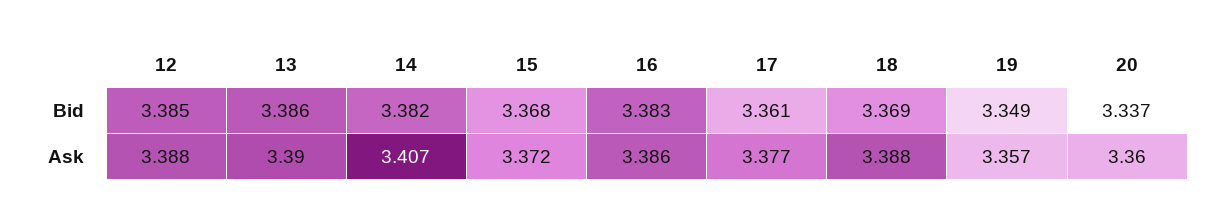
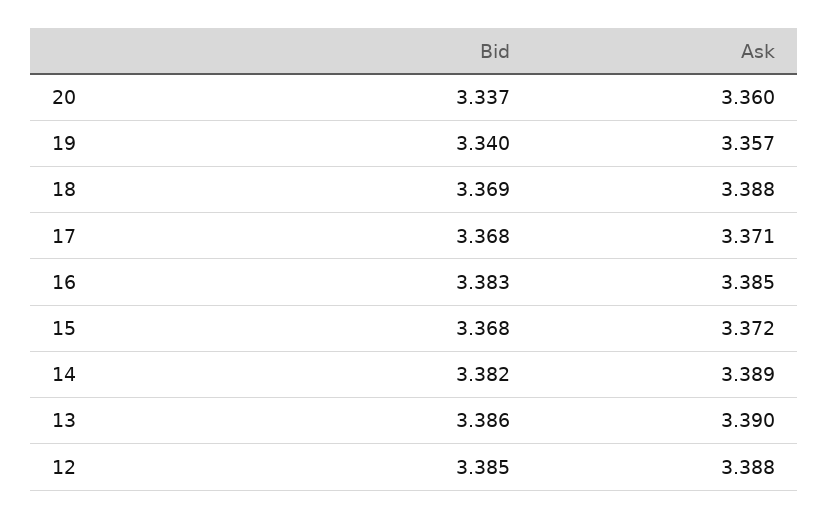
  {
    "12": {
      "Bid": 3.385,
      "Ask": 3.388
    },
    "13": {
      "Bid": 3.386,
      "Ask": 3.39
    },
    "14": {
      "Bid": 3.382,
-     "Ask": 3.407
+     "Ask": 3.389
    },
    "15": {
      "Bid": 3.368,
      "Ask": 3.372
    },
    "16": {
      "Bid": 3.383,
-     "Ask": 3.386
+     "Ask": 3.385
    },
    "17": {
-     "Bid": 3.361,
+     "Bid": 3.368,
-     "Ask": 3.377
+     "Ask": 3.371
    },
    "18": {
      "Bid": 3.369,
      "Ask": 3.388
    },
    "19": {
-     "Bid": 3.349,
+     "Bid": 3.34,
      "Ask": 3.357
    },
    "20": {
      "Bid": 3.337,
      "Ask": 3.36
    }
  }

